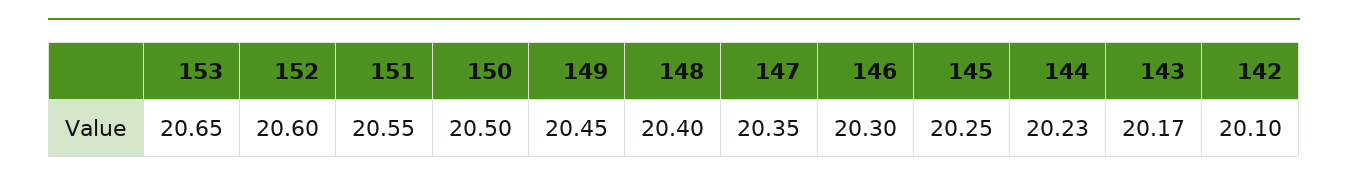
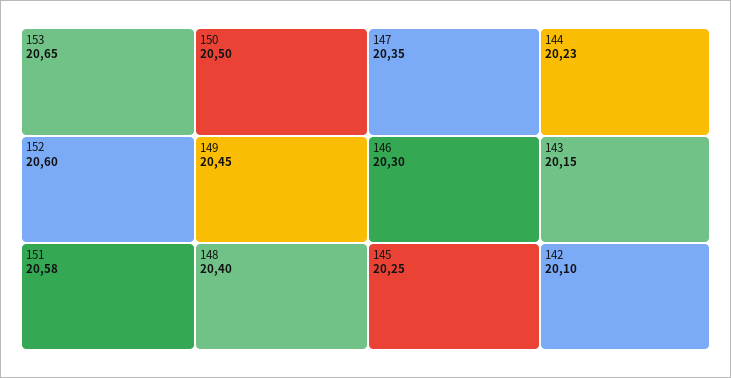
  {
    "153": 20.65,
    "152": 20.6,
-   "151": 20.55,
+   "151": 20.58,
    "150": 20.5,
    "149": 20.45,
    "148": 20.4,
    "147": 20.35,
    "146": 20.3,
    "145": 20.25,
    "144": 20.23,
-   "143": 20.17,
+   "143": 20.15,
    "142": 20.1
  }

